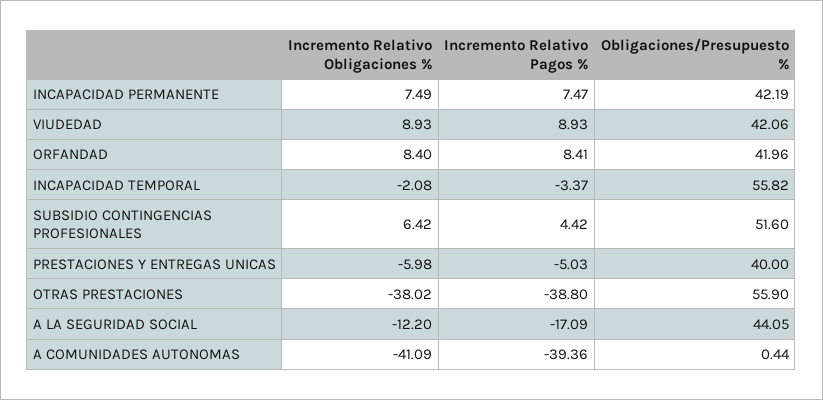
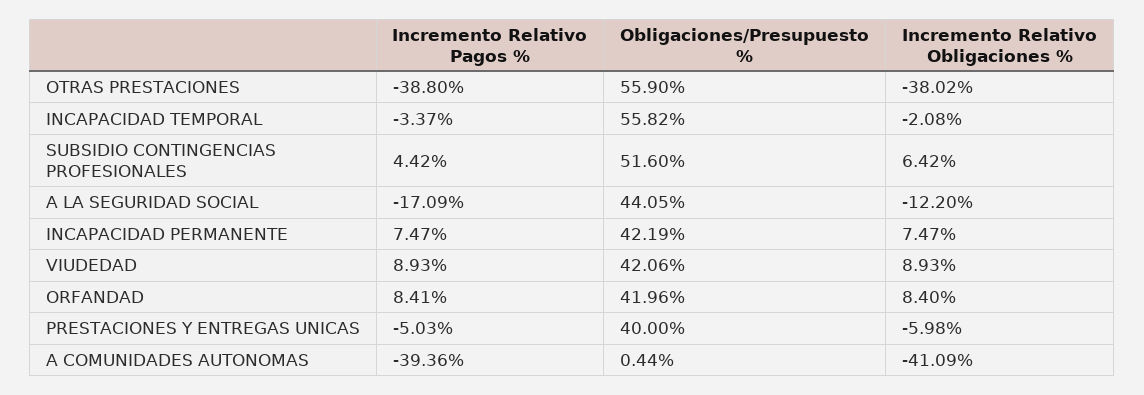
  {
    "Incremento Relativo Obligaciones %": {
-     "INCAPACIDAD PERMANENTE": 7.49,
+     "INCAPACIDAD PERMANENTE": 7.47,
      "VIUDEDAD": 8.93,
      "ORFANDAD": 8.4,
      "INCAPACIDAD TEMPORAL": -2.08,
      "SUBSIDIO CONTINGENCIAS PROFESIONALES": 6.42,
      "PRESTACIONES Y ENTREGAS UNICAS": -5.98,
      "OTRAS PRESTACIONES": -38.02,
      "A LA SEGURIDAD SOCIAL": -12.2,
      "A COMUNIDADES AUTONOMAS": -41.09
    },
    "Incremento Relativo Pagos %": {
      "INCAPACIDAD PERMANENTE": 7.47,
      "VIUDEDAD": 8.93,
      "ORFANDAD": 8.41,
      "INCAPACIDAD TEMPORAL": -3.37,
      "SUBSIDIO CONTINGENCIAS PROFESIONALES": 4.42,
      "PRESTACIONES Y ENTREGAS UNICAS": -5.03,
      "OTRAS PRESTACIONES": -38.8,
      "A LA SEGURIDAD SOCIAL": -17.09,
      "A COMUNIDADES AUTONOMAS": -39.36
    },
    "Obligaciones/Presupuesto %": {
      "INCAPACIDAD PERMANENTE": 42.19,
      "VIUDEDAD": 42.06,
      "ORFANDAD": 41.96,
      "INCAPACIDAD TEMPORAL": 55.82,
      "SUBSIDIO CONTINGENCIAS PROFESIONALES": 51.6,
      "PRESTACIONES Y ENTREGAS UNICAS": 40,
      "OTRAS PRESTACIONES": 55.9,
      "A LA SEGURIDAD SOCIAL": 44.05,
      "A COMUNIDADES AUTONOMAS": 0.44
    }
  }

